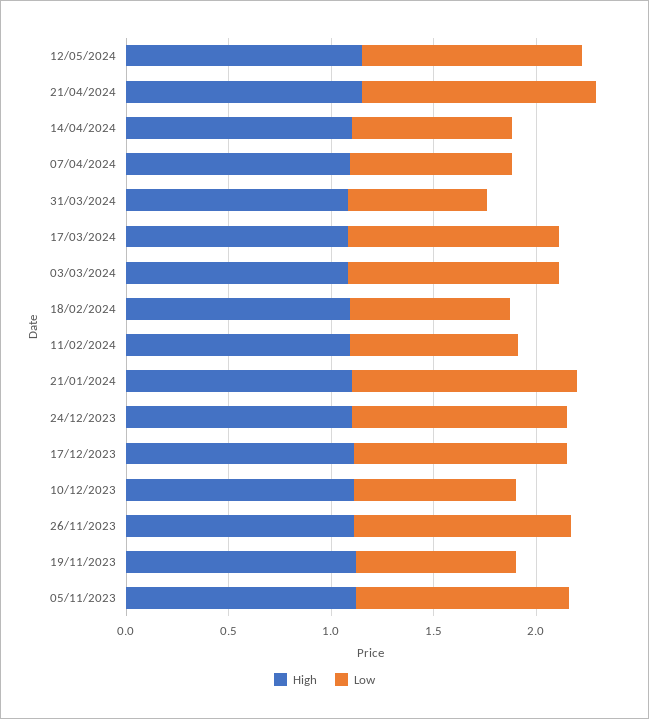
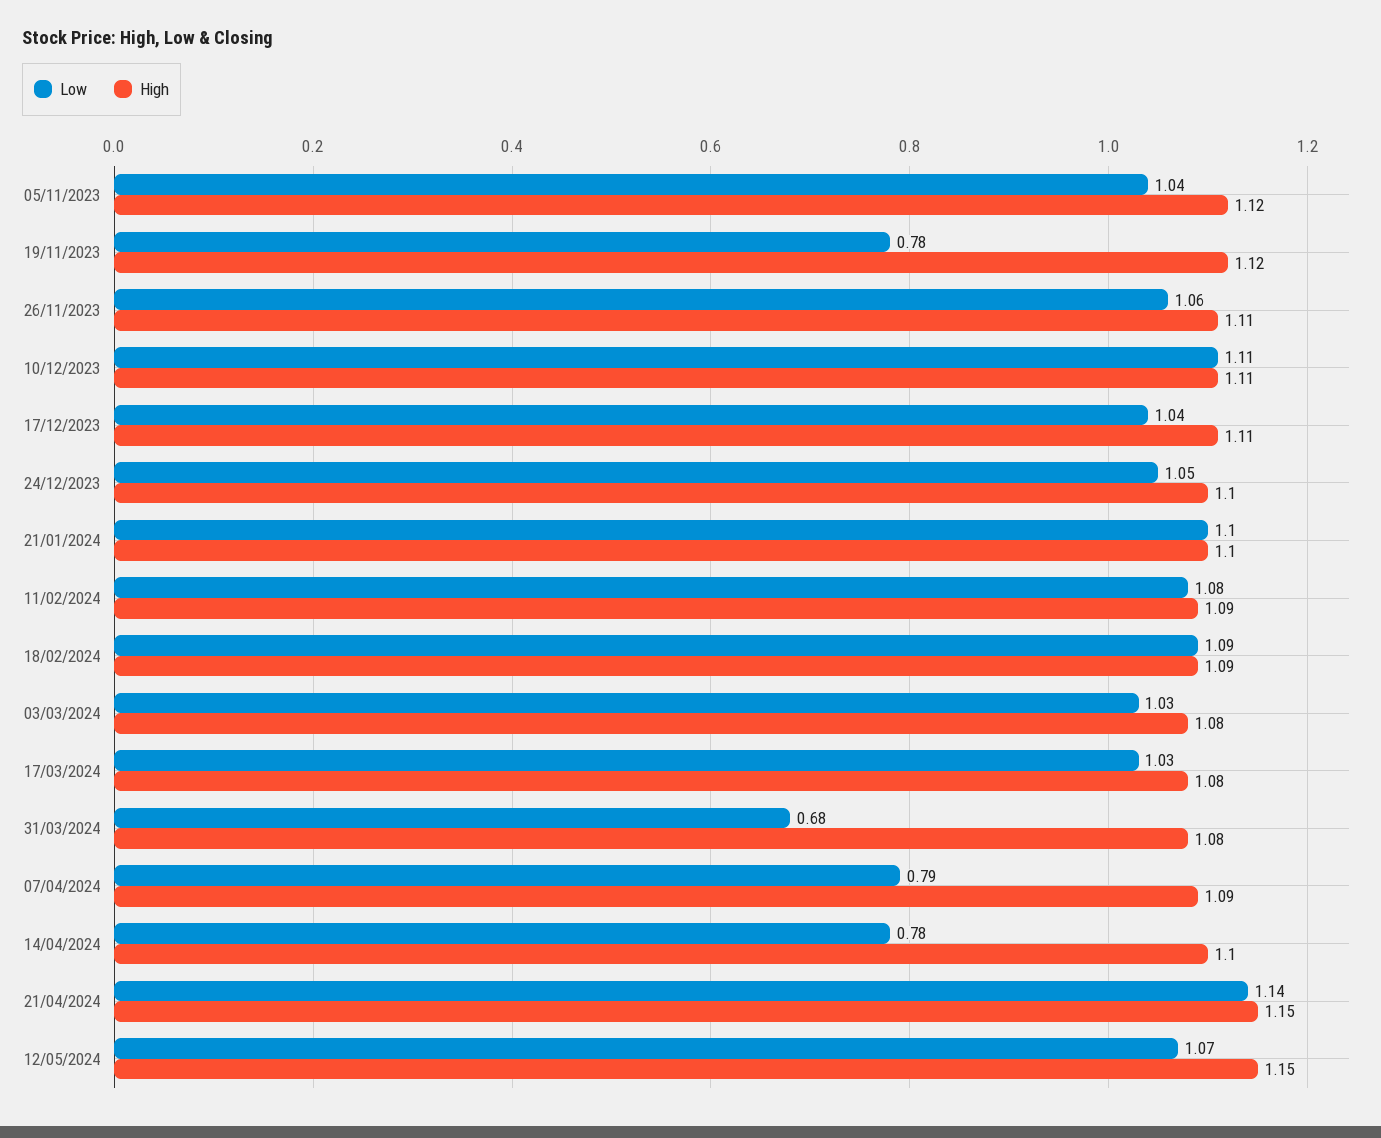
  {
    "High": {
      "12/05/2024": 1.15,
      "21/04/2024": 1.15,
      "14/04/2024": 1.1,
      "07/04/2024": 1.09,
      "31/03/2024": 1.08,
      "17/03/2024": 1.08,
      "03/03/2024": 1.08,
      "18/02/2024": 1.09,
      "11/02/2024": 1.09,
      "21/01/2024": 1.1,
      "24/12/2023": 1.1,
      "17/12/2023": 1.11,
      "10/12/2023": 1.11,
      "26/11/2023": 1.11,
      "19/11/2023": 1.12,
      "05/11/2023": 1.12
    },
    "Low": {
      "12/05/2024": 1.07,
      "21/04/2024": 1.14,
      "14/04/2024": 0.78,
      "07/04/2024": 0.79,
      "31/03/2024": 0.68,
      "17/03/2024": 1.03,
      "03/03/2024": 1.03,
-     "18/02/2024": 0.8,
+     "18/02/2024": 1.09,
-     "11/02/2024": 0.8,
+     "11/02/2024": 1.08,
      "21/01/2024": 1.1,
      "24/12/2023": 1.05,
      "17/12/2023": 1.04,
-     "10/12/2023": 0.8,
+     "10/12/2023": 1.11,
      "26/11/2023": 1.06,
      "19/11/2023": 0.78,
      "05/11/2023": 1.04
    }
  }

